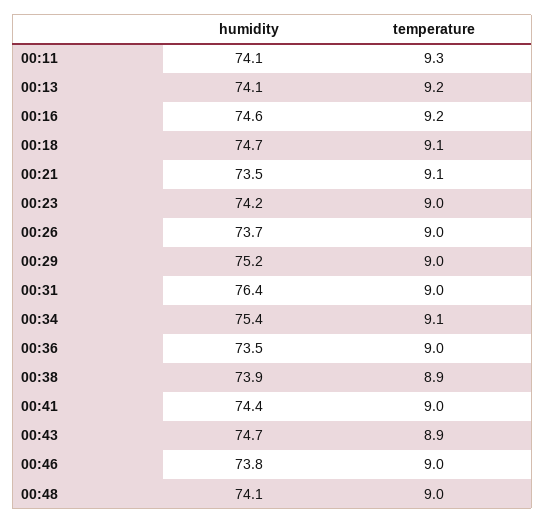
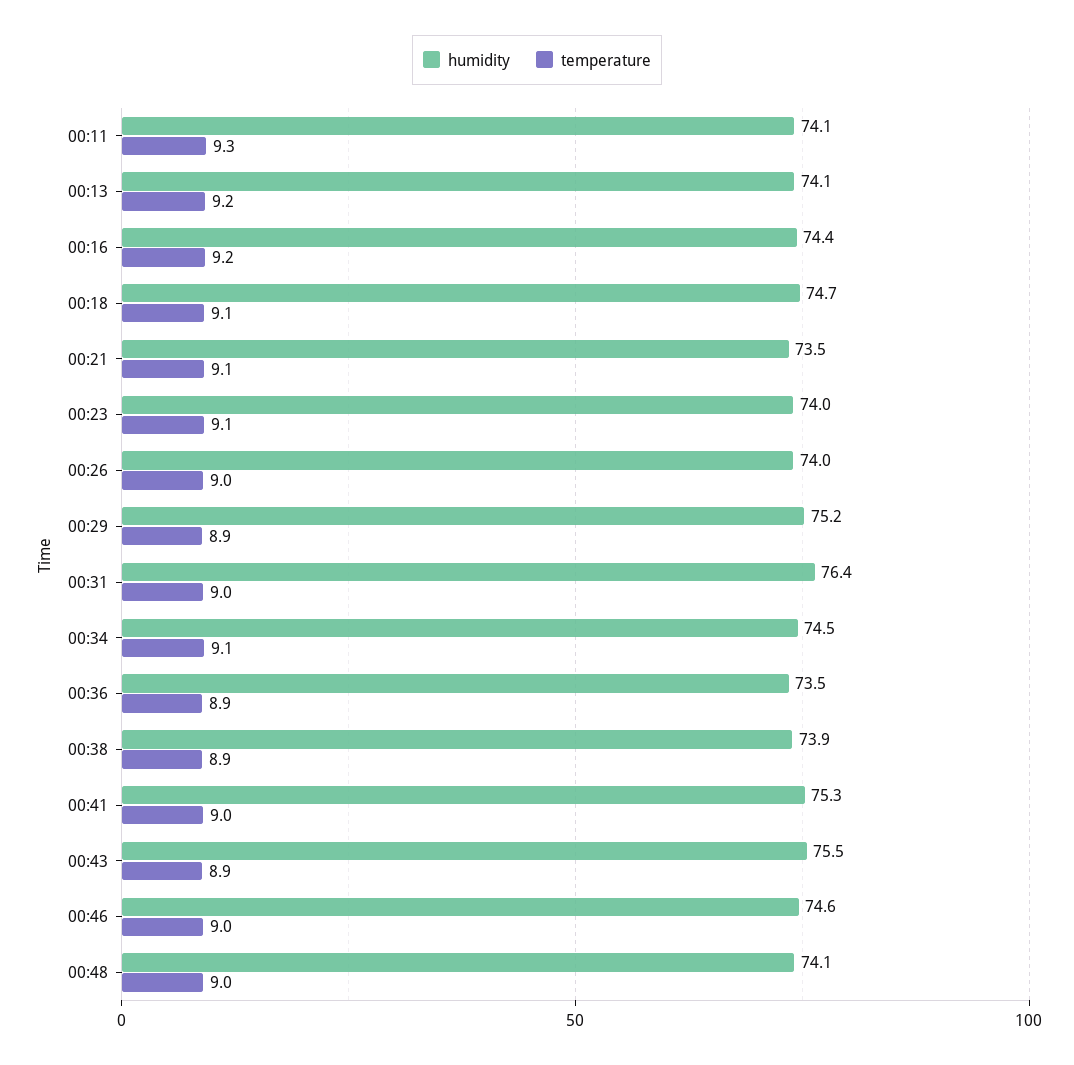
  {
    "humidity": {
      "00:11": 74.1,
      "00:13": 74.1,
-     "00:16": 74.6,
+     "00:16": 74.4,
      "00:18": 74.7,
      "00:21": 73.5,
-     "00:23": 74.2,
+     "00:23": 74,
-     "00:26": 73.7,
+     "00:26": 74,
      "00:29": 75.2,
      "00:31": 76.4,
-     "00:34": 75.4,
+     "00:34": 74.5,
      "00:36": 73.5,
      "00:38": 73.9,
-     "00:41": 74.4,
+     "00:41": 75.3,
-     "00:43": 74.7,
+     "00:43": 75.5,
-     "00:46": 73.8,
+     "00:46": 74.6,
      "00:48": 74.1
    },
    "temperature": {
      "00:11": 9.3,
      "00:13": 9.2,
      "00:16": 9.2,
      "00:18": 9.1,
      "00:21": 9.1,
-     "00:23": 9,
+     "00:23": 9.1,
      "00:26": 9,
-     "00:29": 9,
+     "00:29": 8.9,
      "00:31": 9,
      "00:34": 9.1,
-     "00:36": 9,
+     "00:36": 8.9,
      "00:38": 8.9,
      "00:41": 9,
      "00:43": 8.9,
      "00:46": 9,
      "00:48": 9
    }
  }

